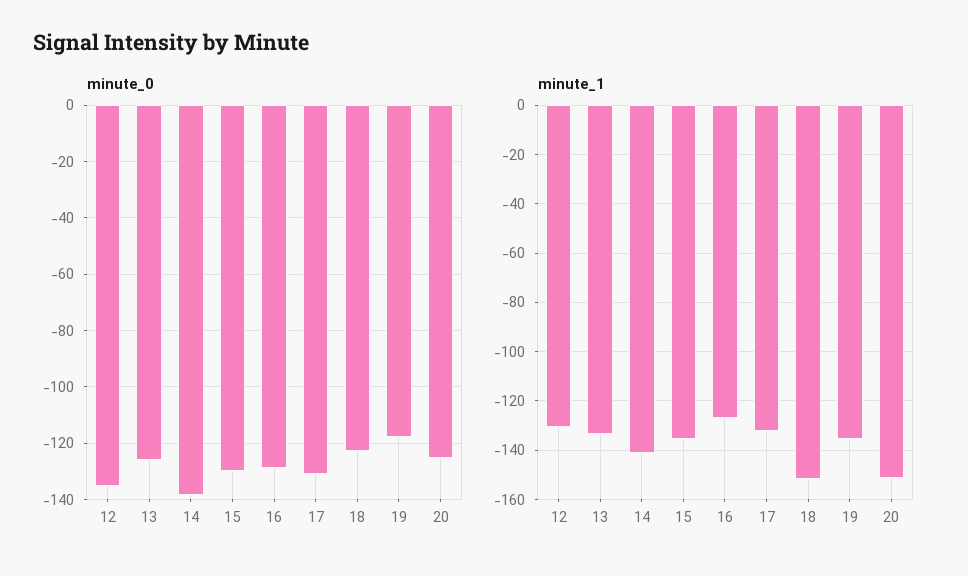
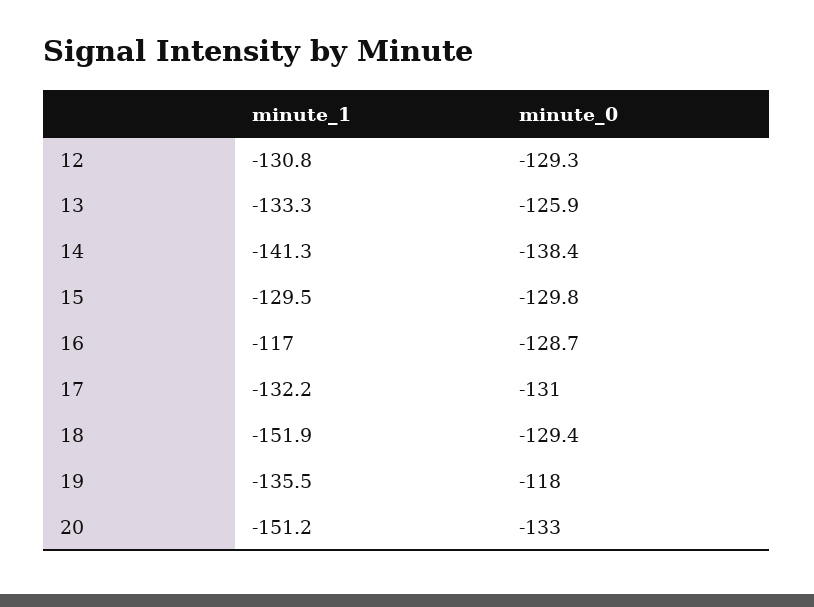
  {
    "minute_0": {
-     "12": -135,
+     "12": -129.3,
      "13": -125.9,
      "14": -138.4,
      "15": -129.8,
      "16": -128.7,
      "17": -131,
-     "18": -122.5,
+     "18": -129.4,
      "19": -118,
-     "20": -125
+     "20": -133
    },
    "minute_1": {
      "12": -130.8,
      "13": -133.3,
      "14": -141.3,
-     "15": -135,
+     "15": -129.5,
-     "16": -127.5,
+     "16": -117,
      "17": -132.2,
      "18": -151.9,
      "19": -135.5,
      "20": -151.2
    }
  }

